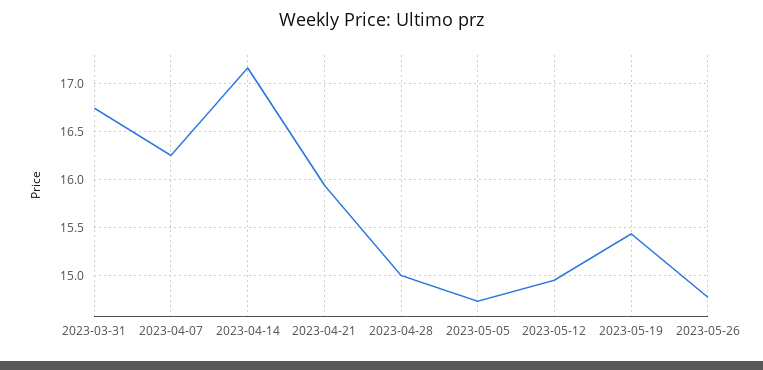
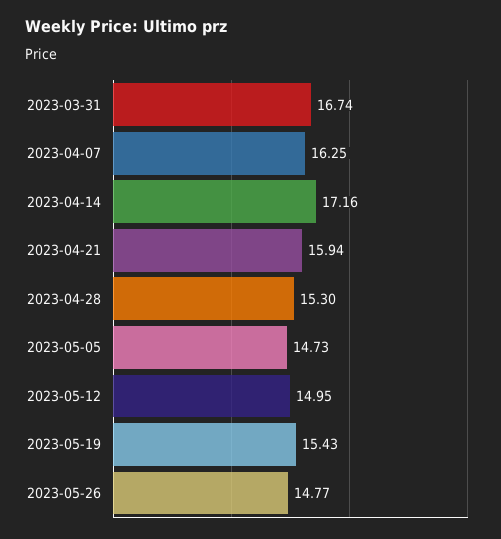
  {
    "2023-03-31": 16.74,
    "2023-04-07": 16.25,
    "2023-04-14": 17.16,
    "2023-04-21": 15.94,
-   "2023-04-28": 15,
+   "2023-04-28": 15.3,
    "2023-05-05": 14.73,
    "2023-05-12": 14.95,
    "2023-05-19": 15.43,
    "2023-05-26": 14.77
  }

